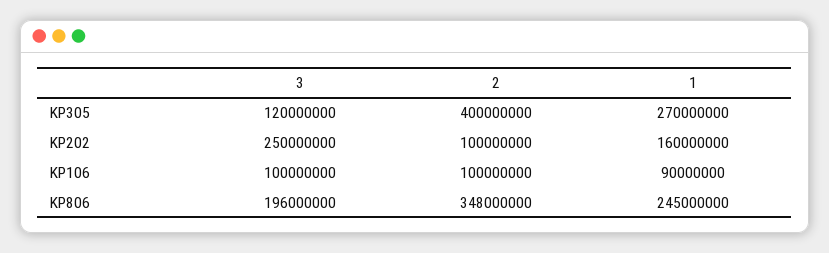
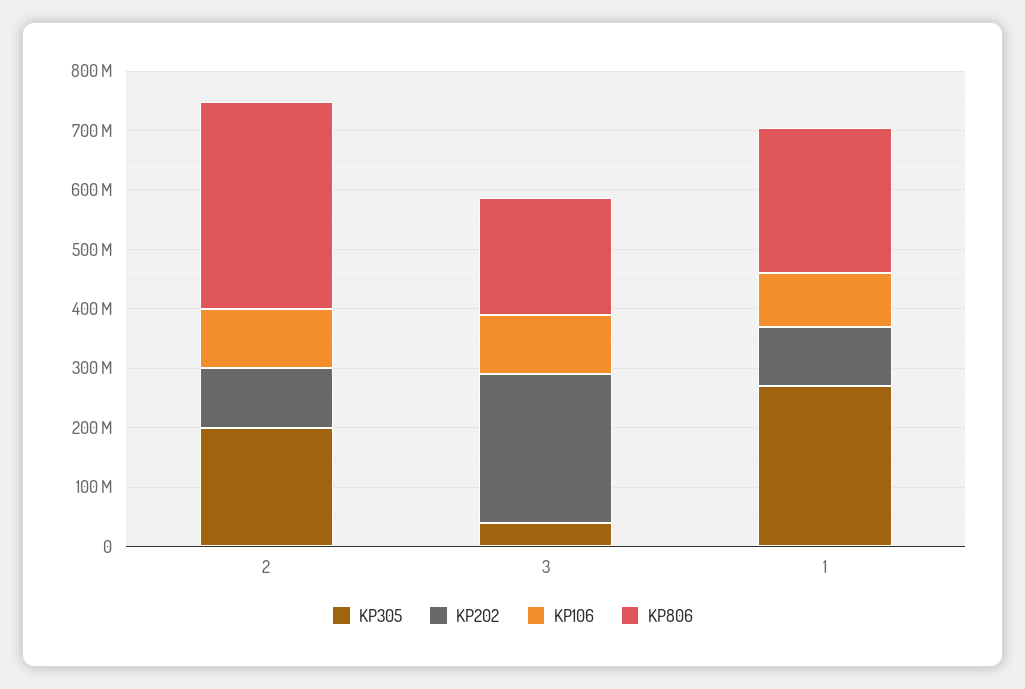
  {
    "KP305": {
-     "3": 120000000,
+     "3": 40000000,
-     "2": 400000000,
+     "2": 200000000,
      "1": 270000000
    },
    "KP202": {
      "3": 250000000,
      "2": 100000000,
-     "1": 160000000
+     "1": 100000000
    },
    "KP106": {
      "3": 100000000,
      "2": 100000000,
      "1": 90000000
    },
    "KP806": {
      "3": 196000000,
      "2": 348000000,
      "1": 245000000
    }
  }

